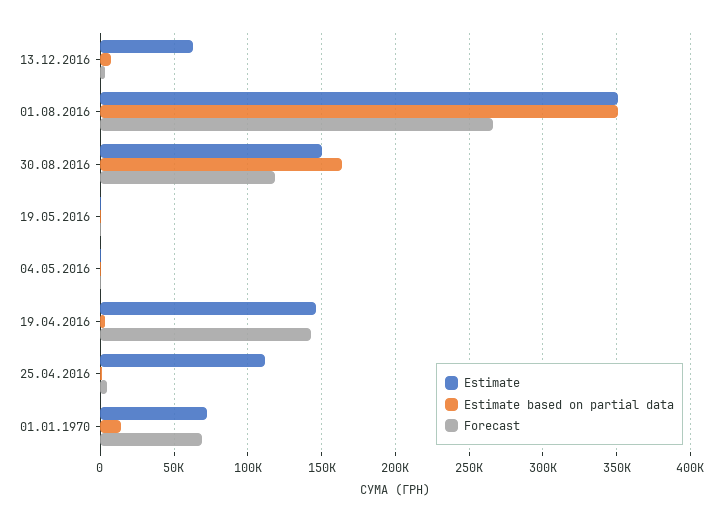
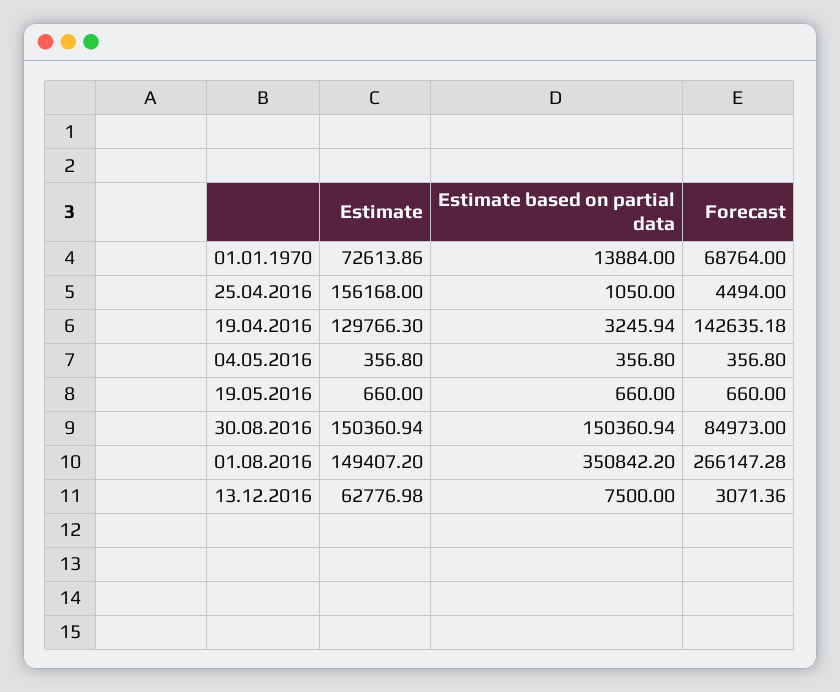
  {
    "Estimate": {
      "13.12.2016": 62776.98,
-     "01.08.2016": 350000,
+     "01.08.2016": 149407.2,
      "30.08.2016": 150360.94,
      "19.05.2016": 660,
      "04.05.2016": 356.8,
-     "19.04.2016": 145000,
+     "19.04.2016": 129766.3,
-     "25.04.2016": 110000,
+     "25.04.2016": 156168,
      "01.01.1970": 72613.86
    },
    "Estimate based on partial data": {
      "13.12.2016": 7500,
      "01.08.2016": 350842.2,
-     "30.08.2016": 165000,
+     "30.08.2016": 150360.94,
      "19.05.2016": 660,
      "04.05.2016": 356.8,
      "19.04.2016": 3245.94,
      "25.04.2016": 1050,
      "01.01.1970": 13884
    },
    "Forecast": {
      "13.12.2016": 3071.36,
      "01.08.2016": 266147.28,
-     "30.08.2016": 120000,
+     "30.08.2016": 84973,
      "19.05.2016": 660,
      "04.05.2016": 356.8,
      "19.04.2016": 142635.18,
      "25.04.2016": 4494,
      "01.01.1970": 68764
    }
  }

